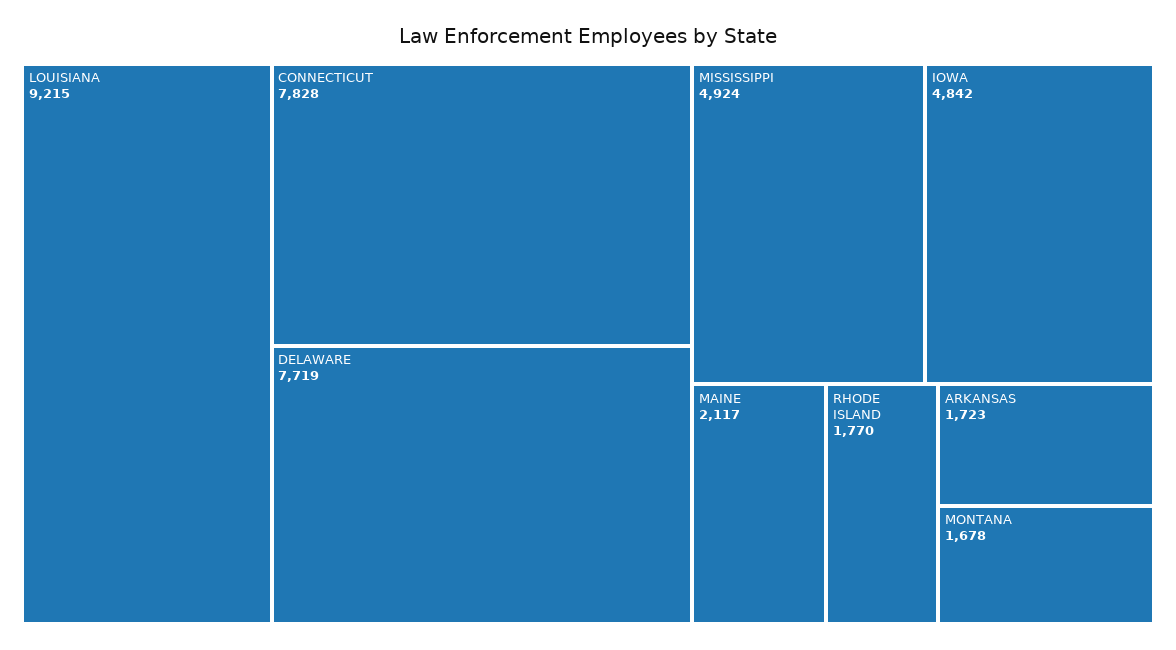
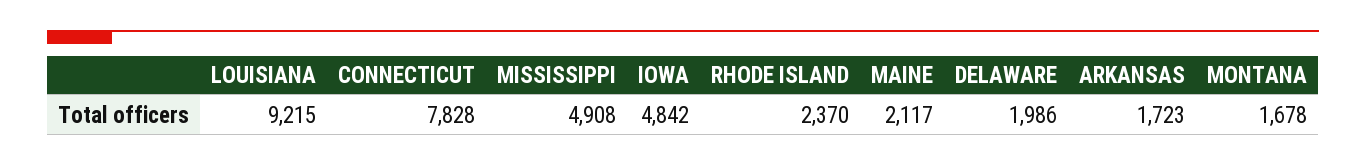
  {
    "LOUISIANA": 9215,
    "CONNECTICUT": 7828,
-   "DELAWARE": 7719,
+   "DELAWARE": 1986,
-   "MISSISSIPPI": 4924,
+   "MISSISSIPPI": 4908,
    "IOWA": 4842,
    "MAINE": 2117,
-   "RHODE ISLAND": 1770,
+   "RHODE ISLAND": 2370,
    "ARKANSAS": 1723,
    "MONTANA": 1678
  }

